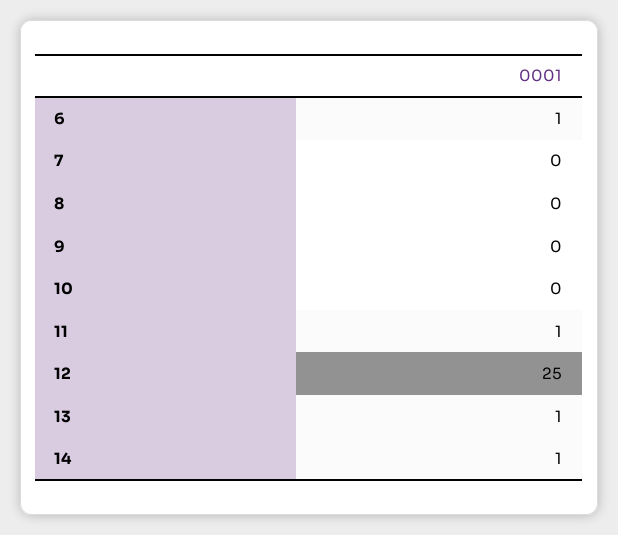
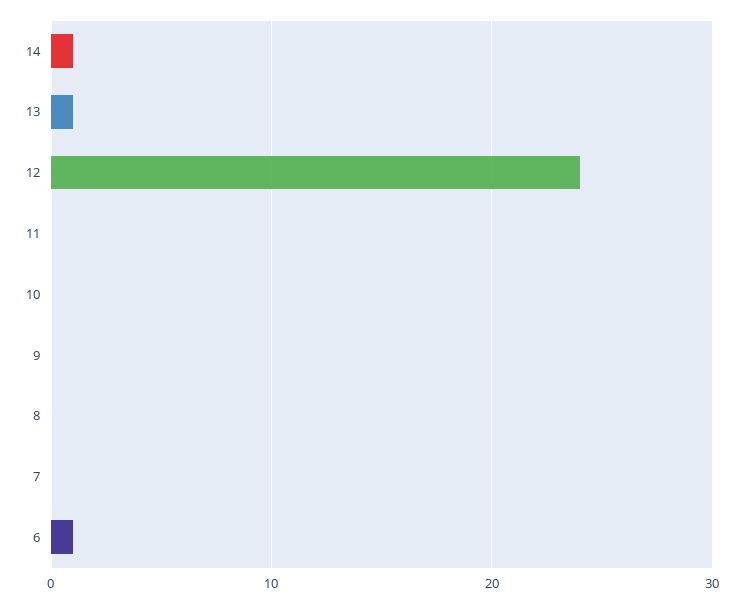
  {
    "6": 1,
    "7": 0,
    "8": 0,
    "9": 0,
    "10": 0,
-   "11": 1,
+   "11": 0,
-   "12": 25,
+   "12": 24,
    "13": 1,
    "14": 1
  }

